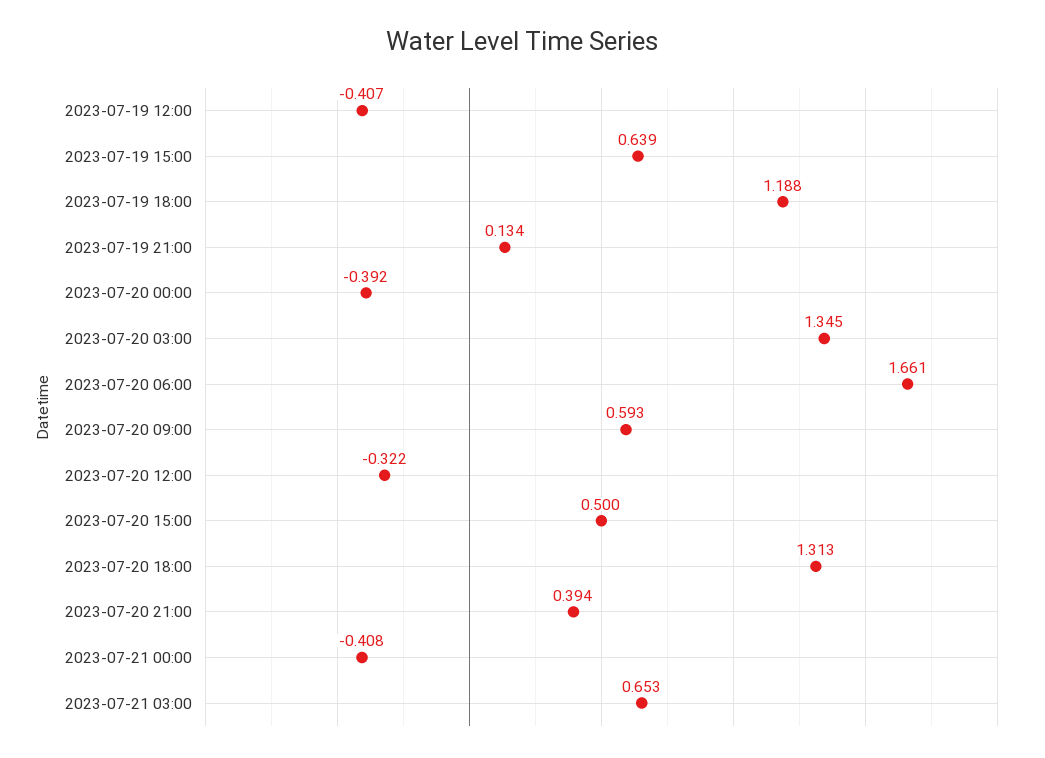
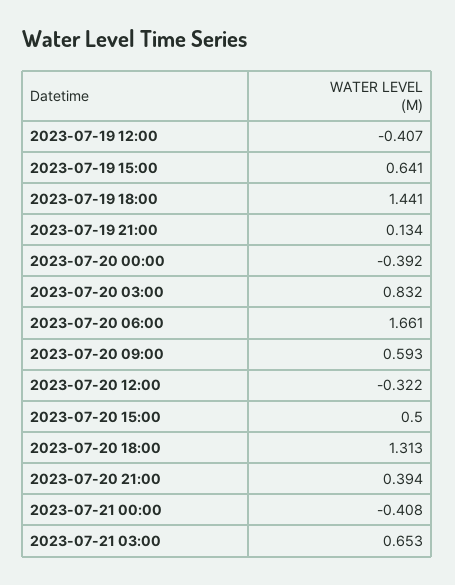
  {
    "2023-07-19 12:00": -0.407,
-   "2023-07-19 15:00": 0.639,
+   "2023-07-19 15:00": 0.641,
-   "2023-07-19 18:00": 1.188,
+   "2023-07-19 18:00": 1.441,
    "2023-07-19 21:00": 0.134,
    "2023-07-20 00:00": -0.392,
-   "2023-07-20 03:00": 1.345,
+   "2023-07-20 03:00": 0.832,
    "2023-07-20 06:00": 1.661,
    "2023-07-20 09:00": 0.593,
    "2023-07-20 12:00": -0.322,
    "2023-07-20 15:00": 0.5,
    "2023-07-20 18:00": 1.313,
    "2023-07-20 21:00": 0.394,
    "2023-07-21 00:00": -0.408,
    "2023-07-21 03:00": 0.653
  }

